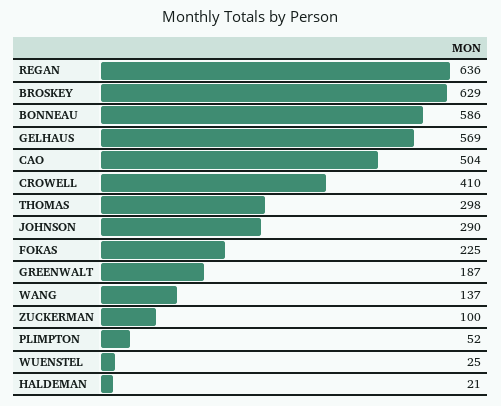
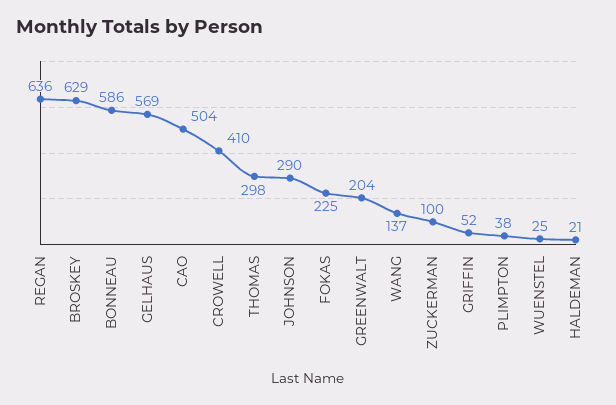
  {
    "REGAN": 636,
    "BROSKEY": 629,
    "BONNEAU": 586,
    "GELHAUS": 569,
    "CAO": 504,
    "CROWELL": 410,
    "THOMAS": 298,
    "JOHNSON": 290,
    "FOKAS": 225,
-   "GREENWALT": 187,
+   "GREENWALT": 204,
    "WANG": 137,
    "ZUCKERMAN": 100,
-   "PLIMPTON": 52,
+   "PLIMPTON": 38,
    "WUENSTEL": 25,
-   "HALDEMAN": 21
+   "HALDEMAN": 21,
+   "GRIFFIN": 52
  }

